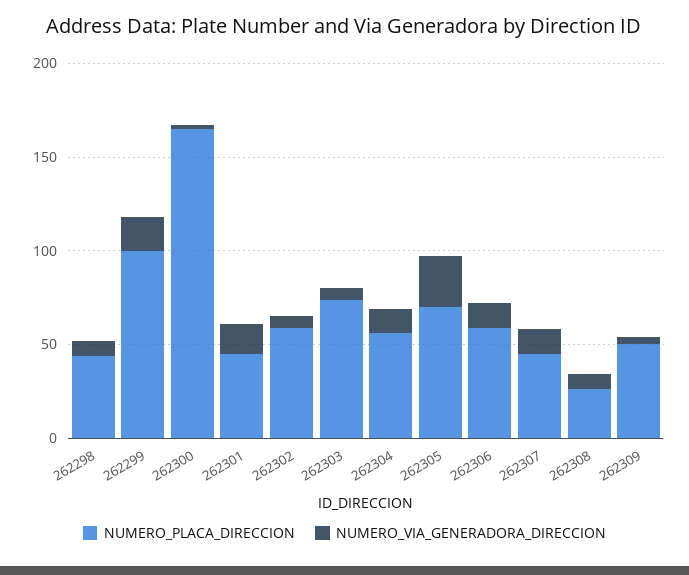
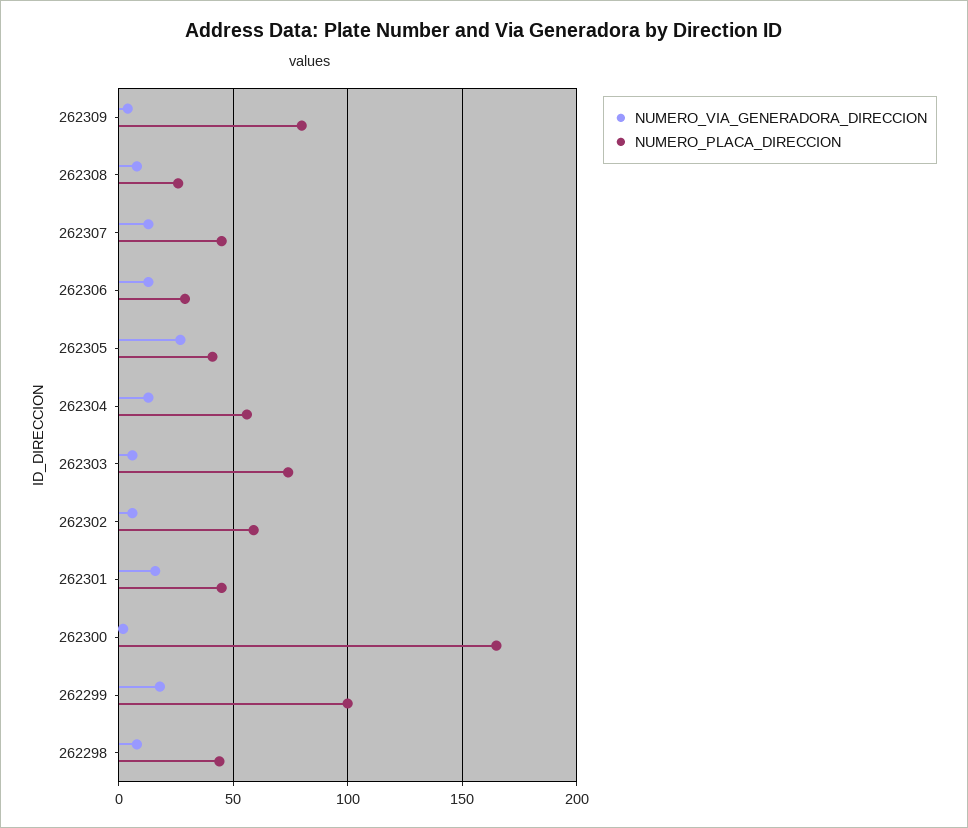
  {
    "NUMERO_PLACA_DIRECCION": {
      "262298": 45,
      "262299": 100,
      "262300": 165,
      "262301": 45,
      "262302": 60,
      "262303": 75,
      "262304": 55,
-     "262305": 70,
+     "262305": 40,
-     "262306": 60,
+     "262306": 30,
      "262307": 45,
      "262308": 25,
-     "262309": 50
+     "262309": 80
    },
    "NUMERO_VIA_GENERADORA_DIRECCION": {
      "262298": 10,
      "262299": 20,
      "262300": 0,
      "262301": 15,
      "262302": 5,
      "262303": 5,
      "262304": 15,
      "262305": 25,
      "262306": 15,
      "262307": 15,
      "262308": 10,
      "262309": 5
    }
  }

